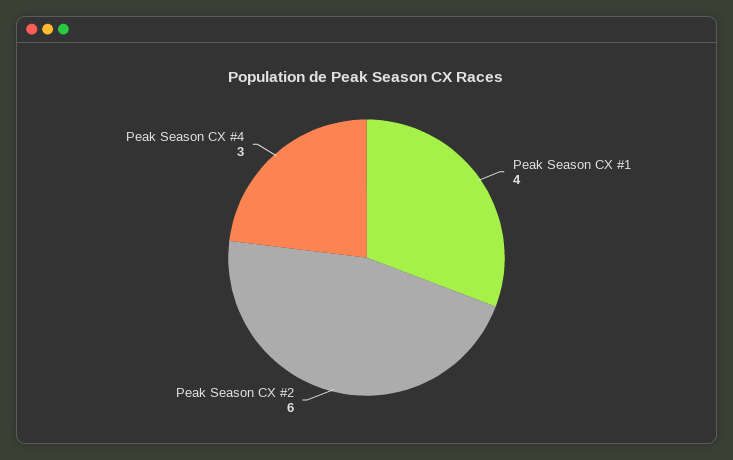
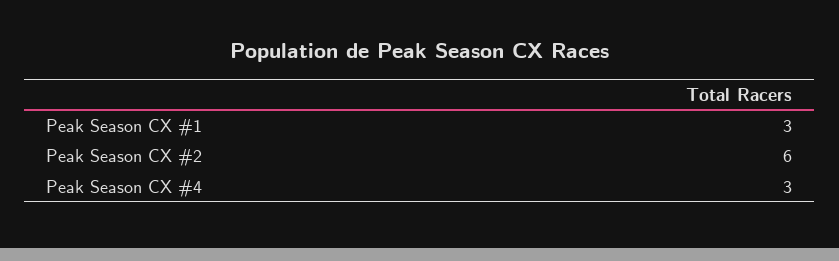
  {
-   "Peak Season CX #1": 4,
+   "Peak Season CX #1": 3,
    "Peak Season CX #2": 6,
    "Peak Season CX #4": 3
  }

